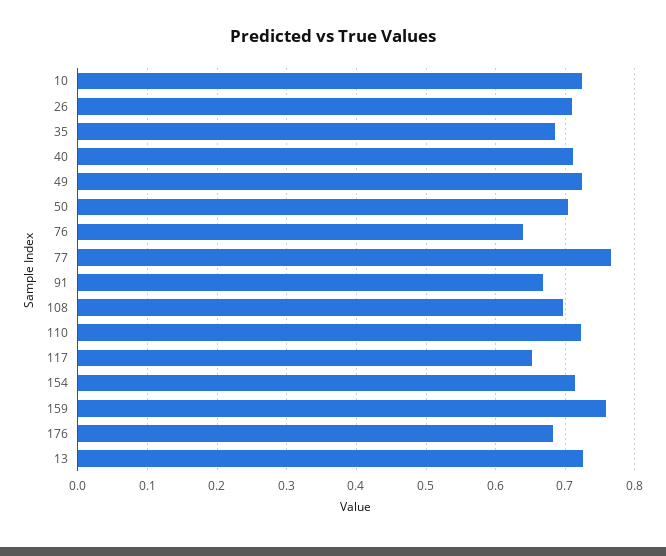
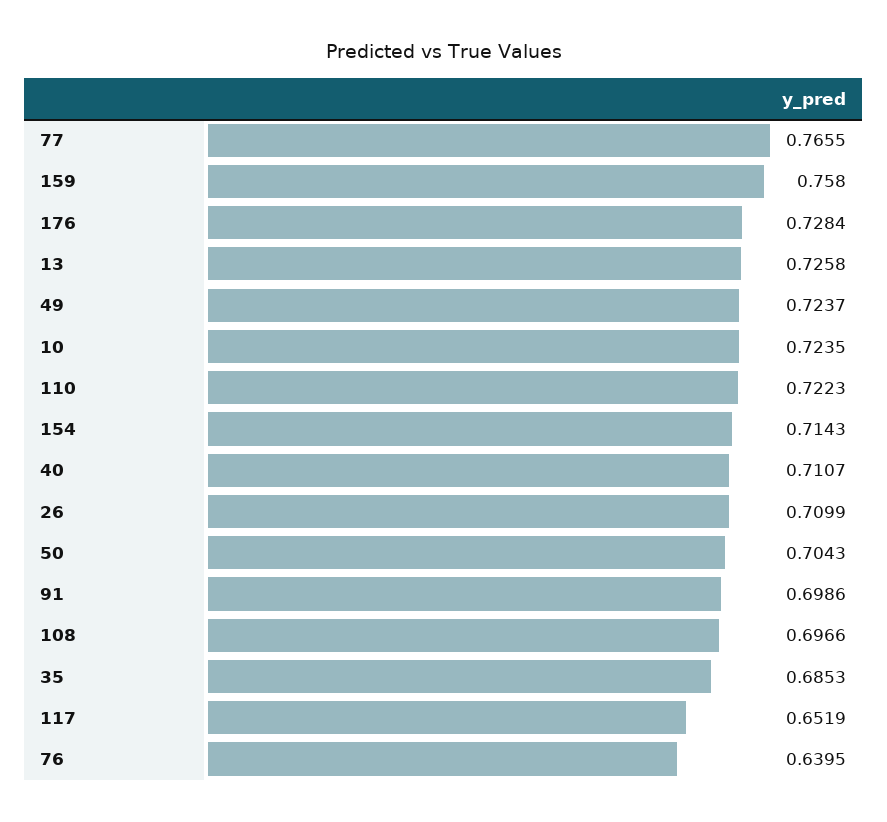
  {
    "10": 0.7235,
    "26": 0.7099,
    "35": 0.6853,
    "40": 0.7107,
    "49": 0.7237,
    "50": 0.7043,
    "76": 0.6395,
    "77": 0.7655,
-   "91": 0.67,
+   "91": 0.6986,
    "108": 0.6966,
    "110": 0.7223,
    "117": 0.6519,
    "154": 0.7143,
    "159": 0.758,
-   "176": 0.68,
+   "176": 0.7284,
    "13": 0.7258
  }

